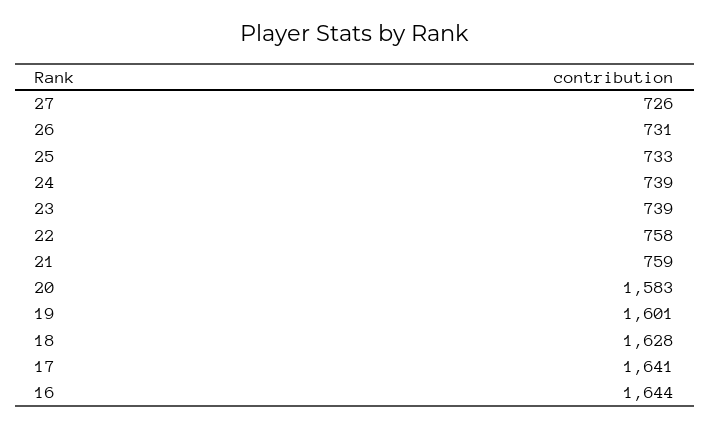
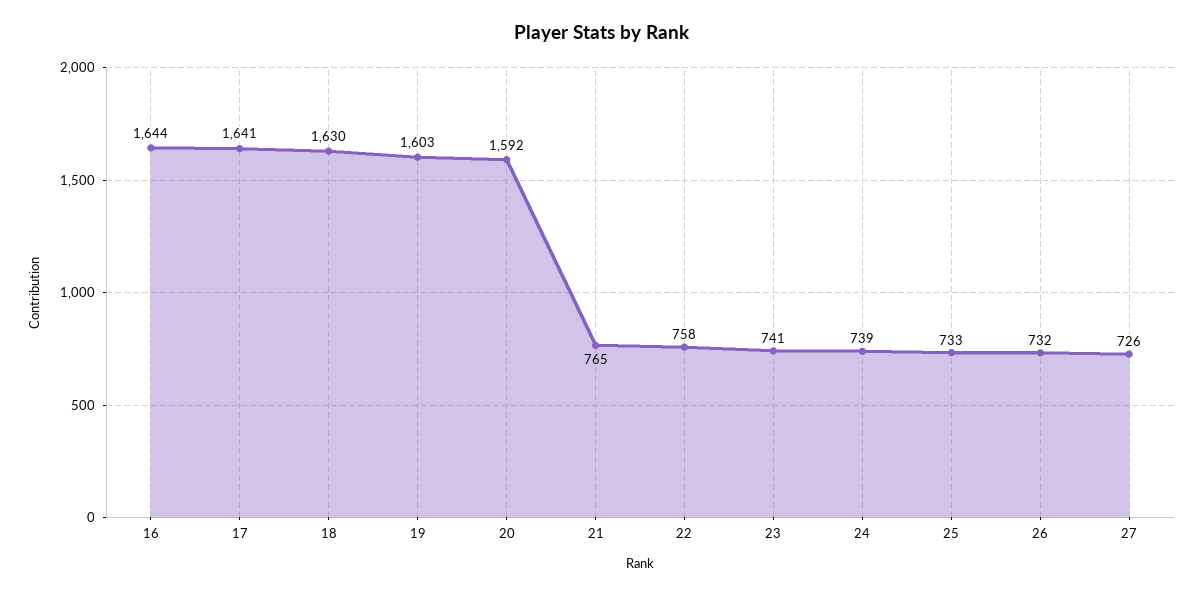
  {
    "27": 726,
-   "26": 731,
+   "26": 732,
    "25": 733,
    "24": 739,
-   "23": 739,
+   "23": 741,
    "22": 758,
-   "21": 759,
+   "21": 765,
-   "20": 1583,
+   "20": 1592,
-   "19": 1601,
+   "19": 1603,
-   "18": 1628,
+   "18": 1630,
    "17": 1641,
    "16": 1644
  }

